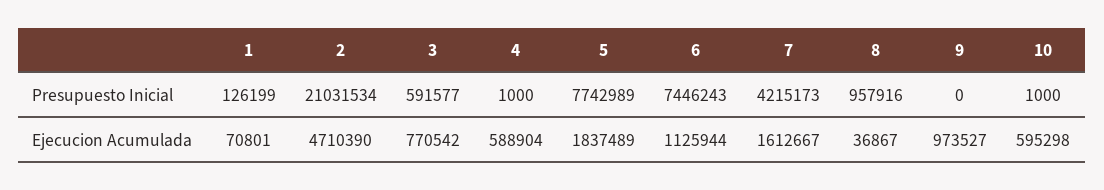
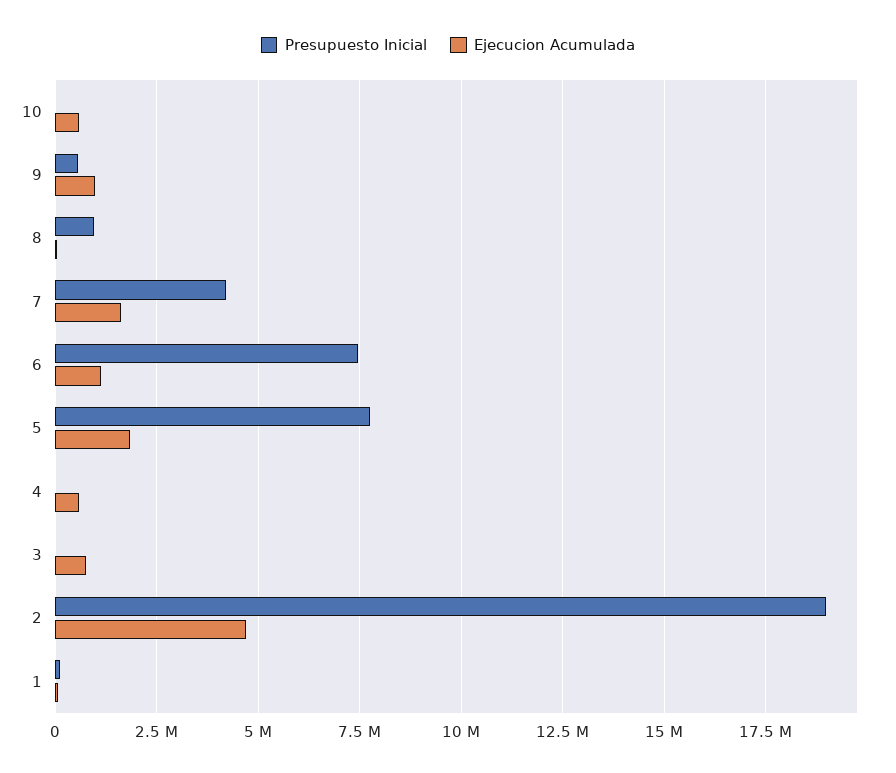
  {
    "Presupuesto Inicial": {
      "1": 126199,
-     "2": 21031534,
+     "2": 19000000,
-     "3": 591577,
+     "3": 0,
      "4": 1000,
      "5": 7742989,
      "6": 7446243,
      "7": 4215173,
      "8": 957916,
-     "9": 0,
+     "9": 500000,
      "10": 1000
    },
    "Ejecucion Acumulada": {
      "1": 70801,
      "2": 4710390,
      "3": 770542,
      "4": 588904,
      "5": 1837489,
      "6": 1125944,
      "7": 1612667,
      "8": 36867,
      "9": 973527,
      "10": 595298
    }
  }

